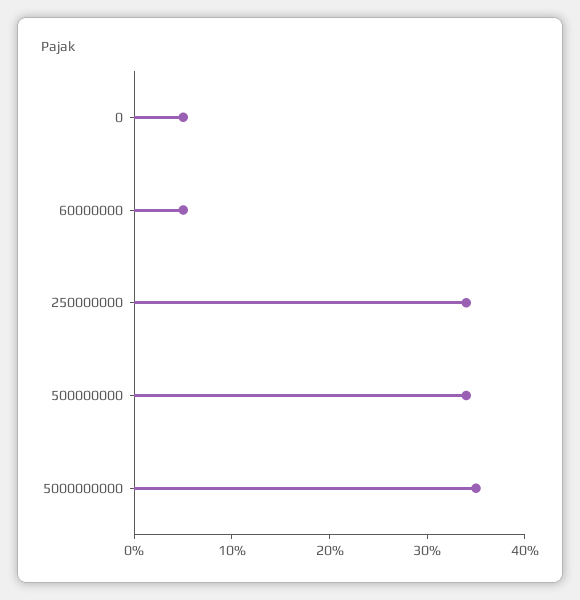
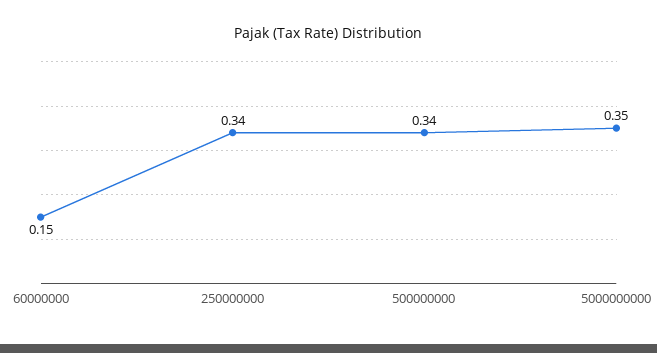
  {
-   "0": 0.05,
-   "60000000": 0.05,
+   "60000000": 0.15,
    "250000000": 0.34,
    "500000000": 0.34,
    "5000000000": 0.35
  }

